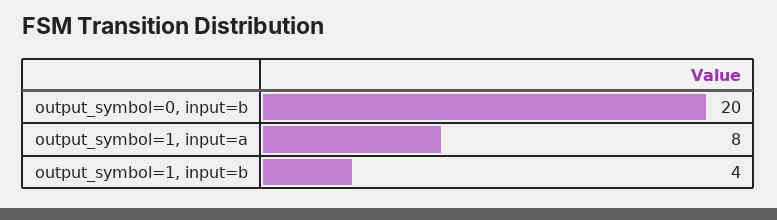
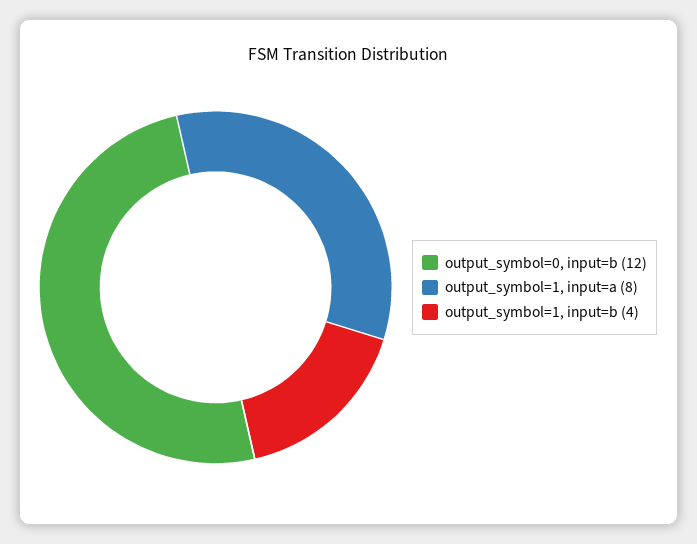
  {
-   "output_symbol=0, input=b": 20,
+   "output_symbol=0, input=b": 12,
    "output_symbol=1, input=a": 8,
    "output_symbol=1, input=b": 4
  }

